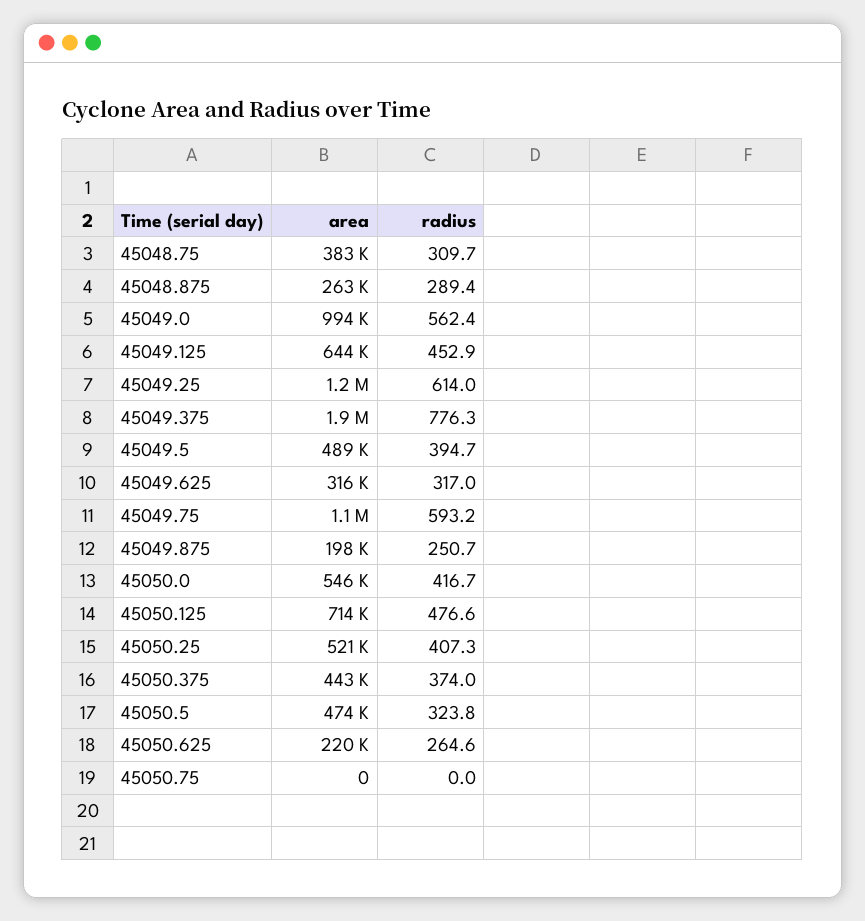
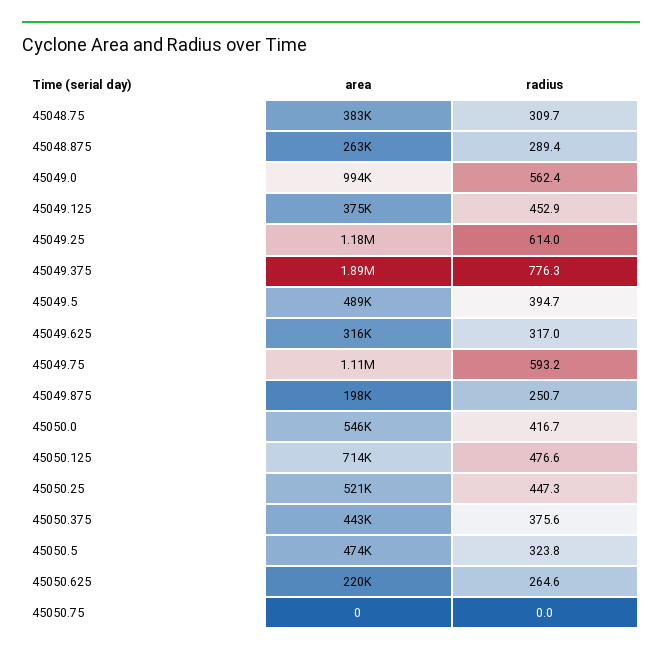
  {
    "area": {
      "45048.75": 383000,
      "45048.875": 263000,
      "45049.0": 994000,
-     "45049.125": 644000,
+     "45049.125": 375000,
      "45049.25": 1180000,
      "45049.375": 1890000,
      "45049.5": 489000,
      "45049.625": 316000,
      "45049.75": 1110000,
      "45049.875": 198000,
      "45050.0": 546000,
      "45050.125": 714000,
      "45050.25": 521000,
      "45050.375": 443000,
      "45050.5": 474000,
      "45050.625": 220000,
      "45050.75": 0
    },
    "radius": {
      "45048.75": 309.7,
      "45048.875": 289.4,
      "45049.0": 562.4,
      "45049.125": 452.9,
      "45049.25": 614,
      "45049.375": 776.3,
      "45049.5": 394.7,
      "45049.625": 317,
      "45049.75": 593.2,
      "45049.875": 250.7,
      "45050.0": 416.7,
      "45050.125": 476.6,
-     "45050.25": 407.3,
+     "45050.25": 447.3,
-     "45050.375": 374,
+     "45050.375": 375.6,
      "45050.5": 323.8,
      "45050.625": 264.6,
      "45050.75": 0
    }
  }

